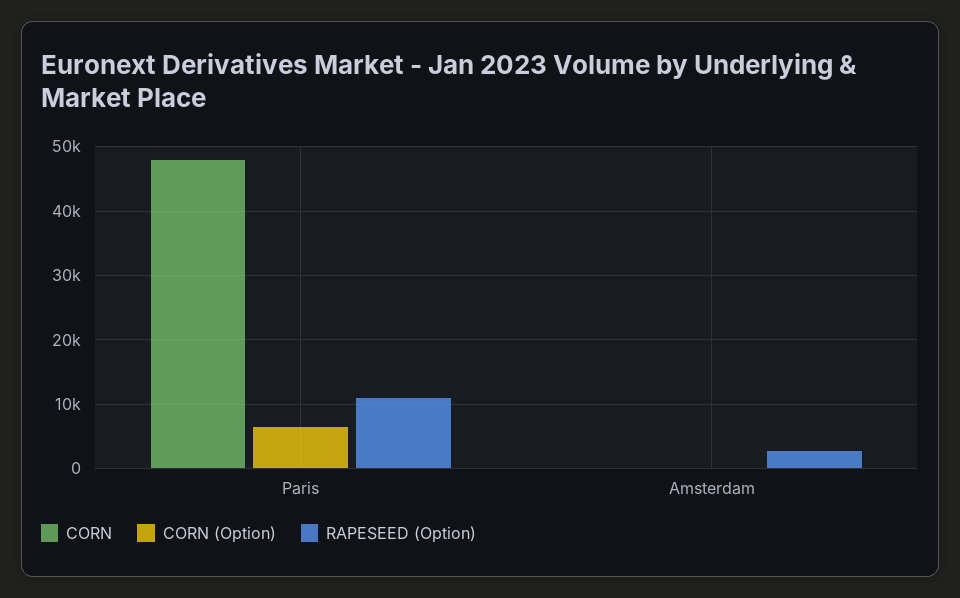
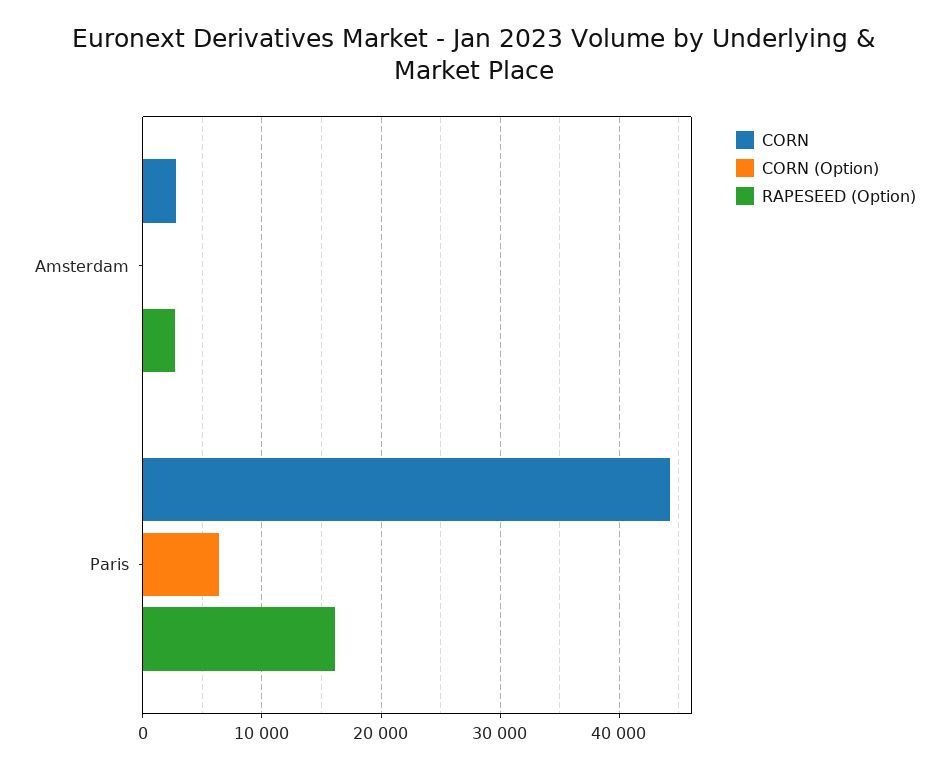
  {
    "CORN": {
-     "Paris": 48000,
+     "Paris": 44000,
-     "Amsterdam": 0
+     "Amsterdam": 3000
    },
    "CORN (Option)": {
      "Paris": 6000,
      "Amsterdam": 0
    },
    "RAPESEED (Option)": {
-     "Paris": 11000,
+     "Paris": 16000,
      "Amsterdam": 3000
    }
  }

